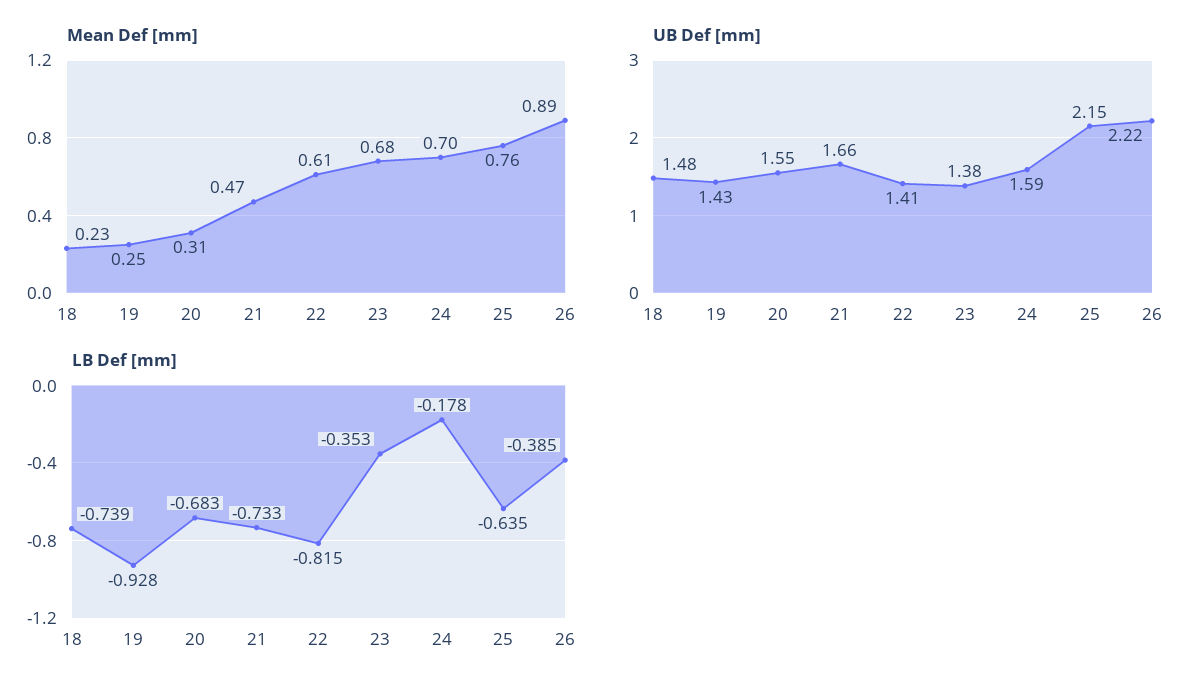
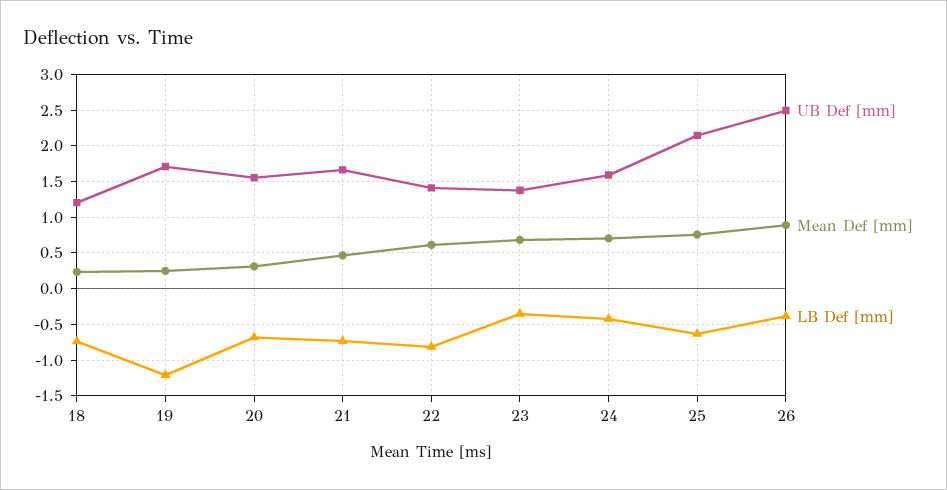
  {
    "Mean Def [mm]": {
      "18": 0.23,
      "19": 0.25,
      "20": 0.31,
      "21": 0.47,
      "22": 0.61,
      "23": 0.68,
      "24": 0.7,
      "25": 0.76,
      "26": 0.89
    },
    "UB Def [mm]": {
-     "18": 1.48,
+     "18": 1.2,
-     "19": 1.43,
+     "19": 1.7,
      "20": 1.55,
      "21": 1.66,
      "22": 1.41,
      "23": 1.38,
      "24": 1.59,
      "25": 2.15,
-     "26": 2.22
+     "26": 2.5
    },
    "LB Def [mm]": {
      "18": -0.739,
-     "19": -0.928,
+     "19": -1.2,
      "20": -0.683,
      "21": -0.733,
      "22": -0.815,
      "23": -0.353,
-     "24": -0.178,
+     "24": -0.4,
      "25": -0.635,
      "26": -0.385
    }
  }

